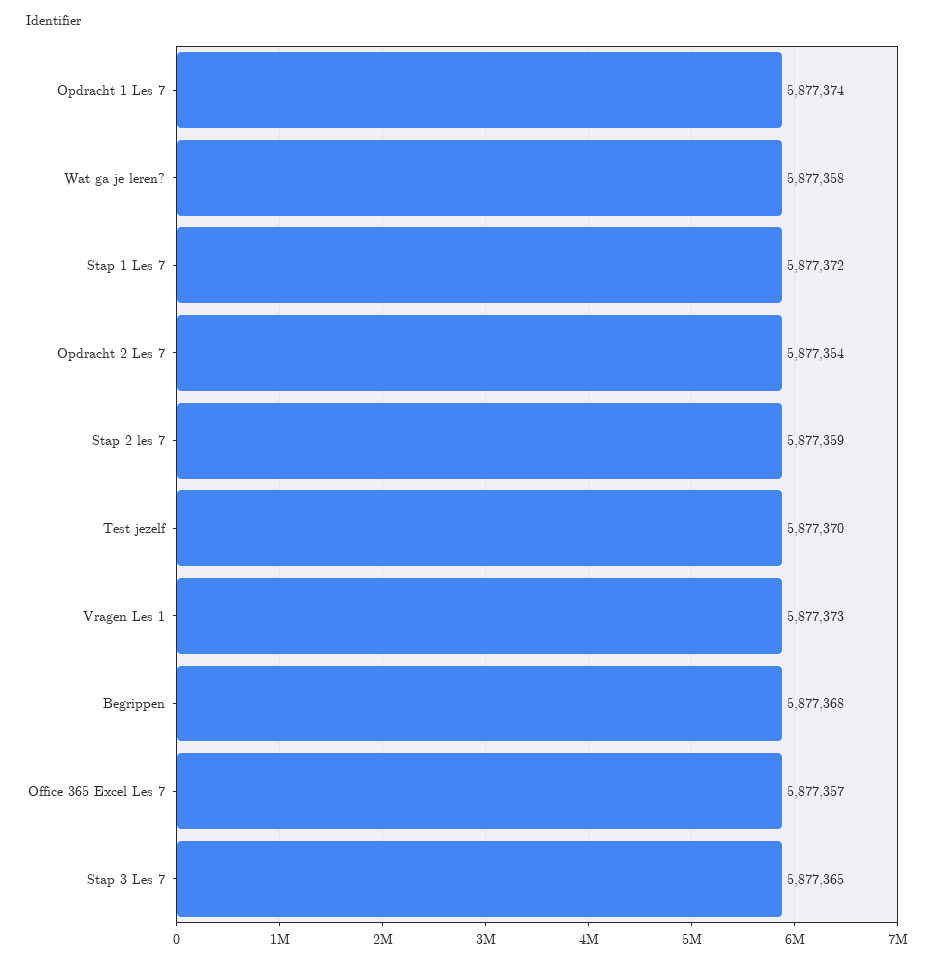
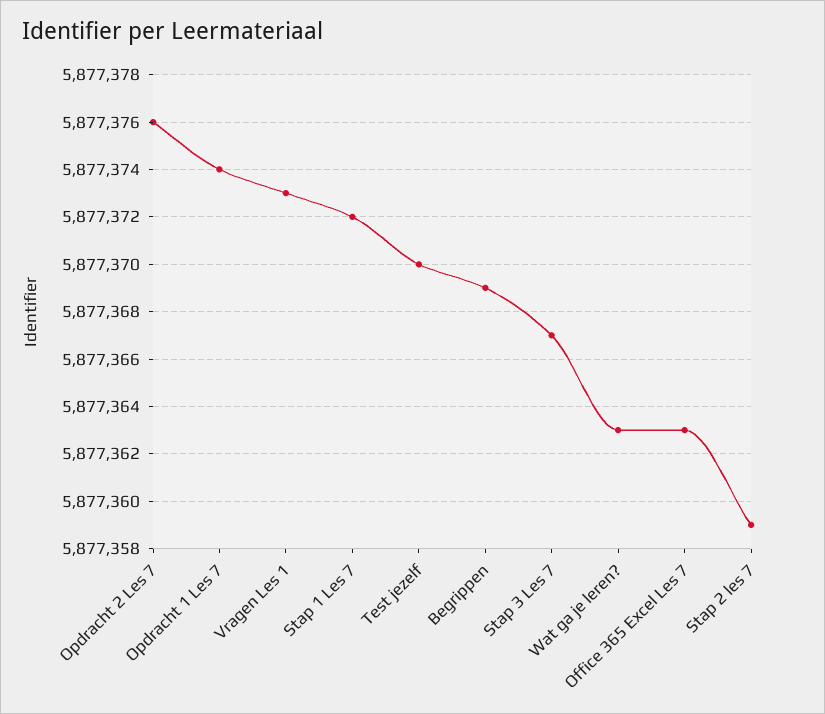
  {
    "Opdracht 1 Les 7": 5877374,
-   "Wat ga je leren?": 5877358,
+   "Wat ga je leren?": 5877363,
    "Stap 1 Les 7": 5877372,
-   "Opdracht 2 Les 7": 5877354,
+   "Opdracht 2 Les 7": 5877376,
    "Stap 2 les 7": 5877359,
    "Test jezelf": 5877370,
    "Vragen Les 1": 5877373,
-   "Begrippen": 5877368,
+   "Begrippen": 5877369,
-   "Office 365 Excel Les 7": 5877357,
+   "Office 365 Excel Les 7": 5877363,
-   "Stap 3 Les 7": 5877365
+   "Stap 3 Les 7": 5877367
  }

